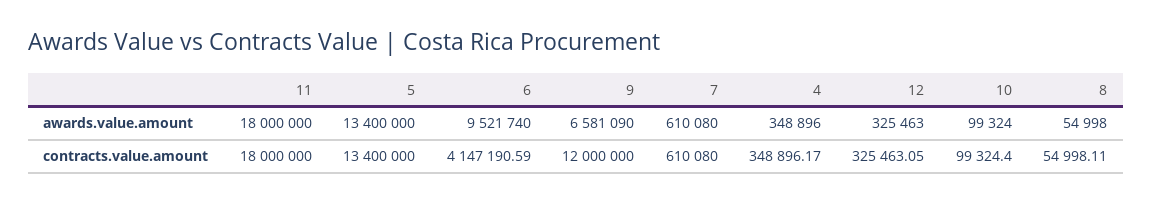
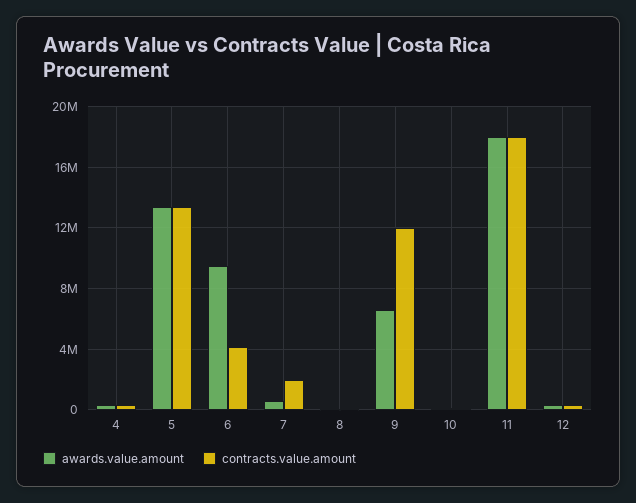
  {
    "awards.value.amount": {
      "11": 18000000,
      "5": 13400000,
      "6": 9521740,
      "9": 6581090,
      "7": 610080,
      "4": 348896,
      "12": 325463,
      "10": 99324,
      "8": 54998
    },
    "contracts.value.amount": {
      "11": 18000000,
      "5": 13400000,
      "6": 4147190.59,
      "9": 12000000,
-     "7": 610080,
+     "7": 2000000,
      "4": 348896.17,
      "12": 325463.05,
      "10": 99324.4,
      "8": 54998.11
    }
  }

